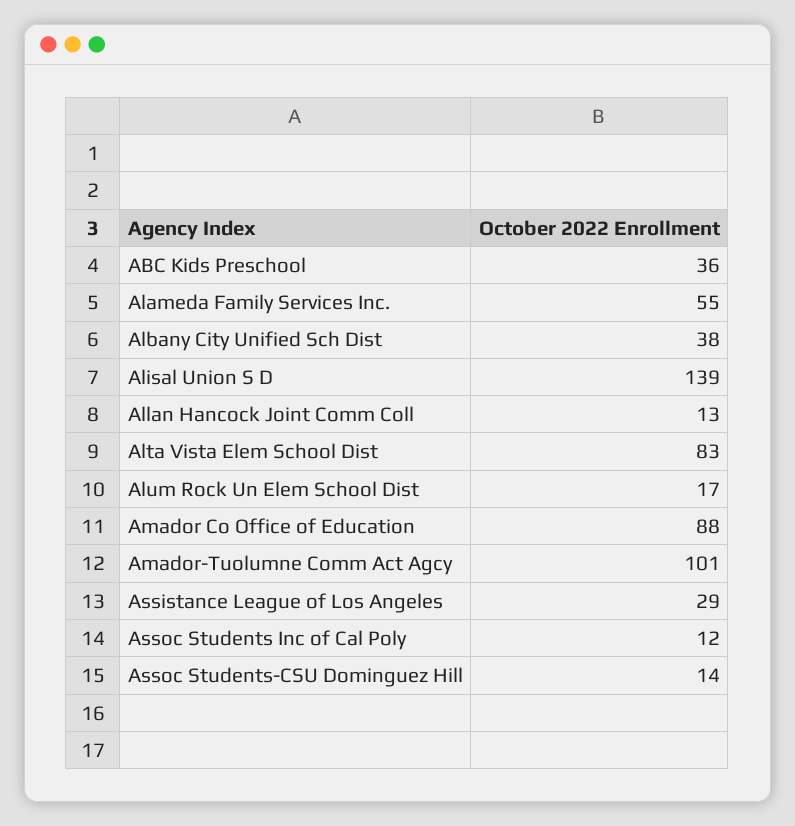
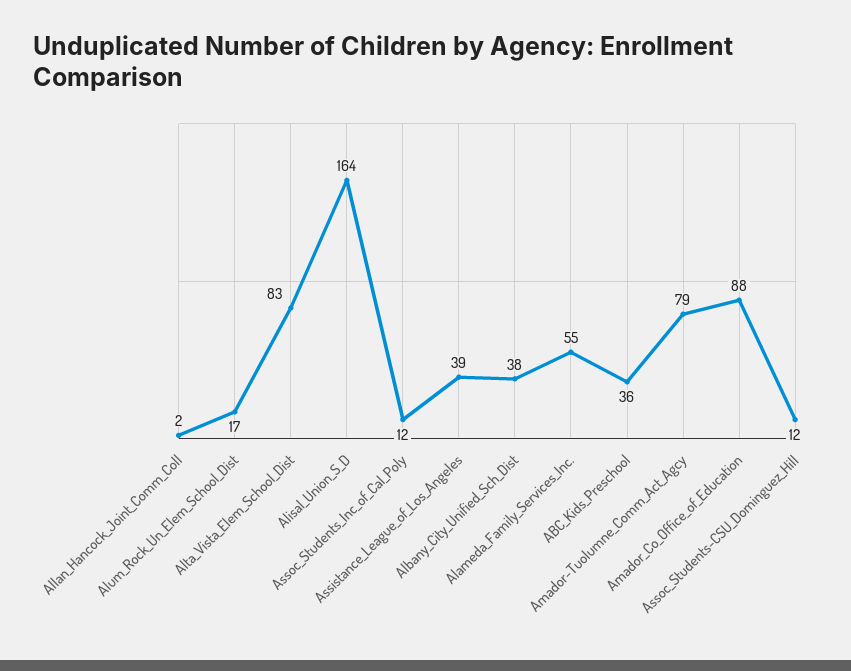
  {
    "ABC Kids Preschool": 36,
    "Alameda Family Services Inc.": 55,
    "Albany City Unified Sch Dist": 38,
-   "Alisal Union S D": 139,
+   "Alisal Union S D": 164,
-   "Allan Hancock Joint Comm Coll": 13,
+   "Allan Hancock Joint Comm Coll": 2,
    "Alta Vista Elem School Dist": 83,
    "Alum Rock Un Elem School Dist": 17,
    "Amador Co Office of Education": 88,
-   "Amador-Tuolumne Comm Act Agcy": 101,
+   "Amador-Tuolumne Comm Act Agcy": 79,
-   "Assistance League of Los Angeles": 29,
+   "Assistance League of Los Angeles": 39,
    "Assoc Students Inc of Cal Poly": 12,
-   "Assoc Students-CSU Dominguez Hill": 14
+   "Assoc Students-CSU Dominguez Hill": 12
  }

